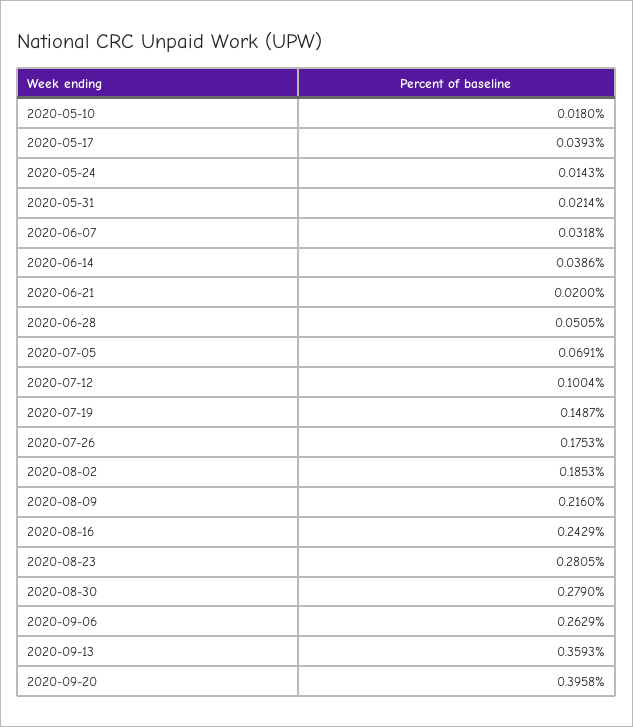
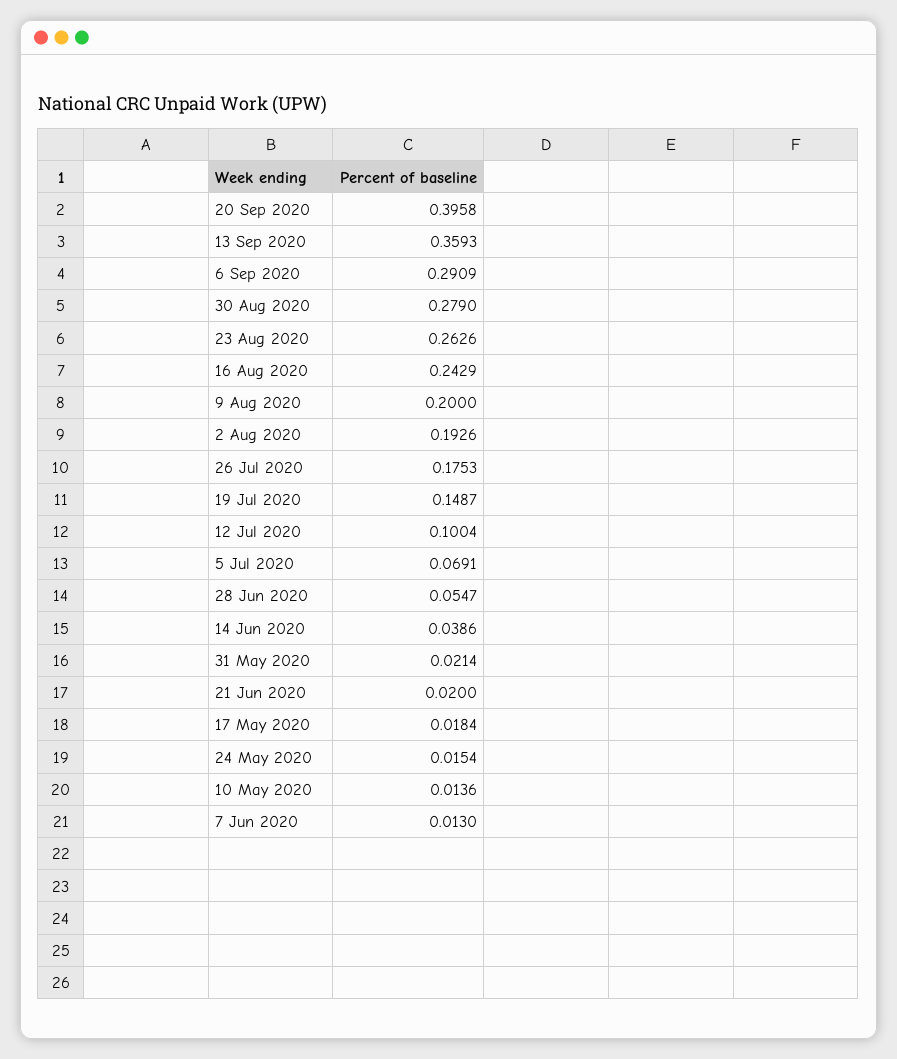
  {
-   "2020-05-10": 0.018,
+   "2020-05-10": 0.0136,
-   "2020-05-17": 0.0393,
+   "2020-05-17": 0.0184,
-   "2020-05-24": 0.0143,
+   "2020-05-24": 0.0154,
    "2020-05-31": 0.0214,
-   "2020-06-07": 0.0318,
+   "2020-06-07": 0.013,
    "2020-06-14": 0.0386,
    "2020-06-21": 0.02,
-   "2020-06-28": 0.0505,
+   "2020-06-28": 0.0547,
    "2020-07-05": 0.0691,
    "2020-07-12": 0.1004,
    "2020-07-19": 0.1487,
    "2020-07-26": 0.1753,
-   "2020-08-02": 0.1853,
+   "2020-08-02": 0.1926,
-   "2020-08-09": 0.216,
+   "2020-08-09": 0.2,
    "2020-08-16": 0.2429,
-   "2020-08-23": 0.2805,
+   "2020-08-23": 0.2626,
    "2020-08-30": 0.279,
-   "2020-09-06": 0.2629,
+   "2020-09-06": 0.2909,
    "2020-09-13": 0.3593,
    "2020-09-20": 0.3958
  }

